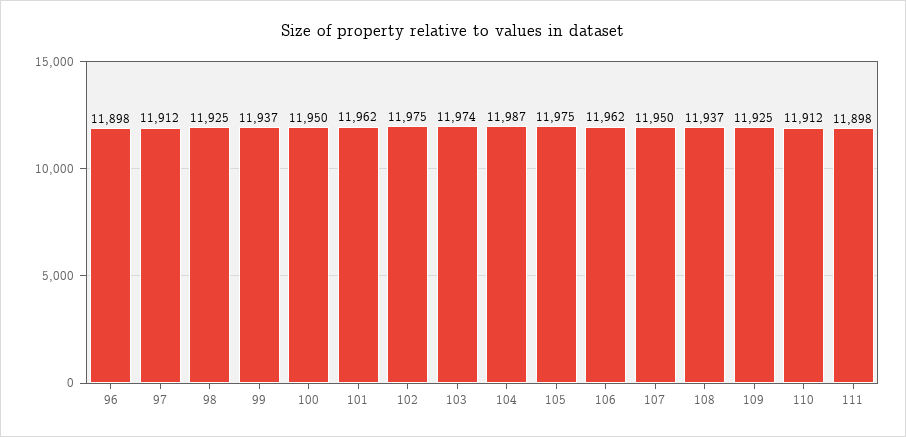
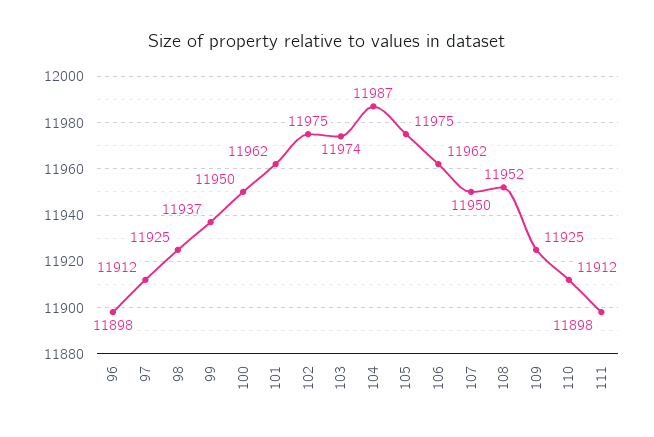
  {
    "96": 11898,
    "97": 11912,
    "98": 11925,
    "99": 11937,
    "100": 11950,
    "101": 11962,
    "102": 11975,
    "103": 11974,
    "104": 11987,
    "105": 11975,
    "106": 11962,
    "107": 11950,
-   "108": 11937,
+   "108": 11952,
    "109": 11925,
    "110": 11912,
    "111": 11898
  }

